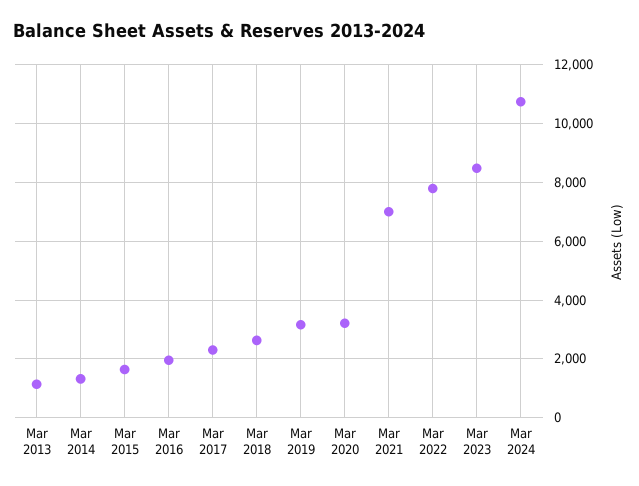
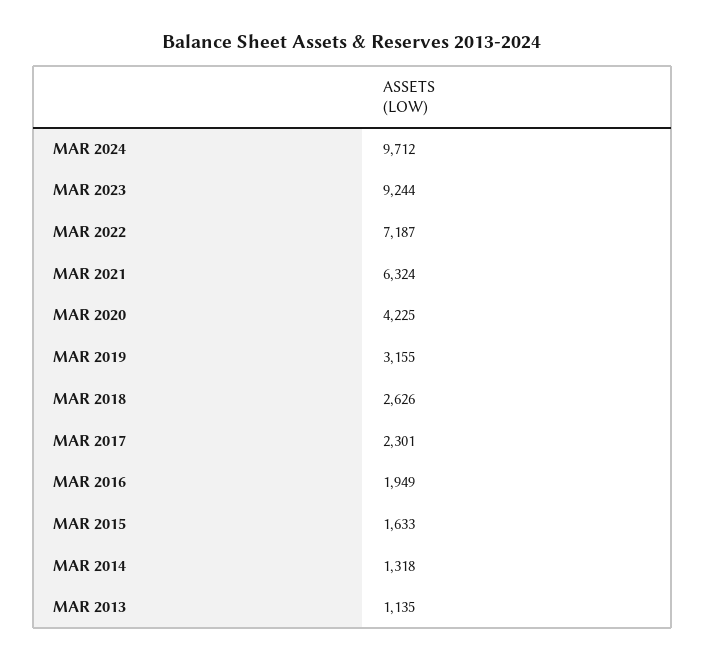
  {
    "Mar 2013": 1135,
    "Mar 2014": 1318,
    "Mar 2015": 1633,
    "Mar 2016": 1949,
    "Mar 2017": 2301,
    "Mar 2018": 2626,
    "Mar 2019": 3155,
-   "Mar 2020": 3250,
+   "Mar 2020": 4225,
-   "Mar 2021": 7000,
+   "Mar 2021": 6324,
-   "Mar 2022": 7750,
+   "Mar 2022": 7187,
-   "Mar 2023": 8500,
+   "Mar 2023": 9244,
-   "Mar 2024": 10750
+   "Mar 2024": 9712
  }

